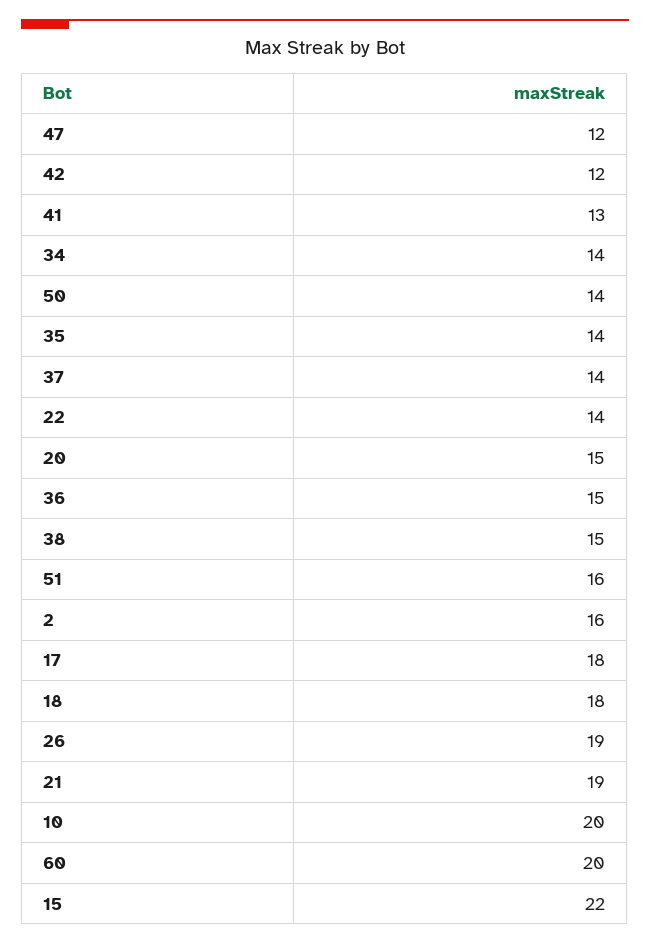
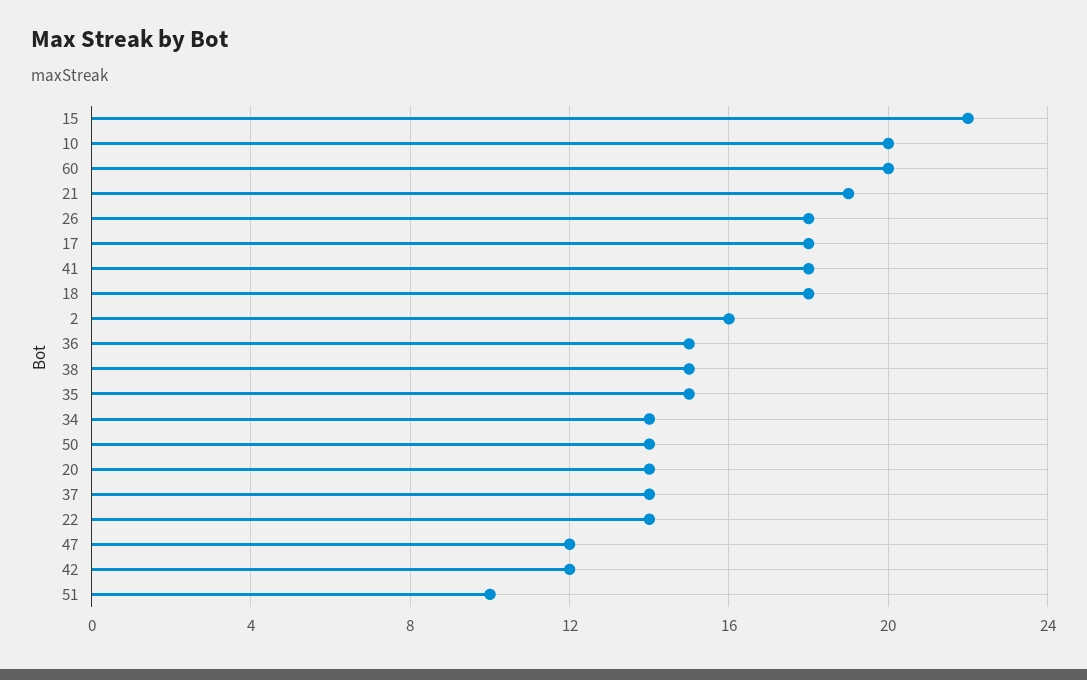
  {
    "47": 12,
    "42": 12,
-   "41": 13,
+   "41": 18,
    "34": 14,
    "50": 14,
-   "35": 14,
+   "35": 15,
    "37": 14,
    "22": 14,
-   "20": 15,
+   "20": 14,
    "36": 15,
    "38": 15,
-   "51": 16,
+   "51": 10,
    "2": 16,
    "17": 18,
    "18": 18,
-   "26": 19,
+   "26": 18,
    "21": 19,
    "10": 20,
    "60": 20,
    "15": 22
  }

